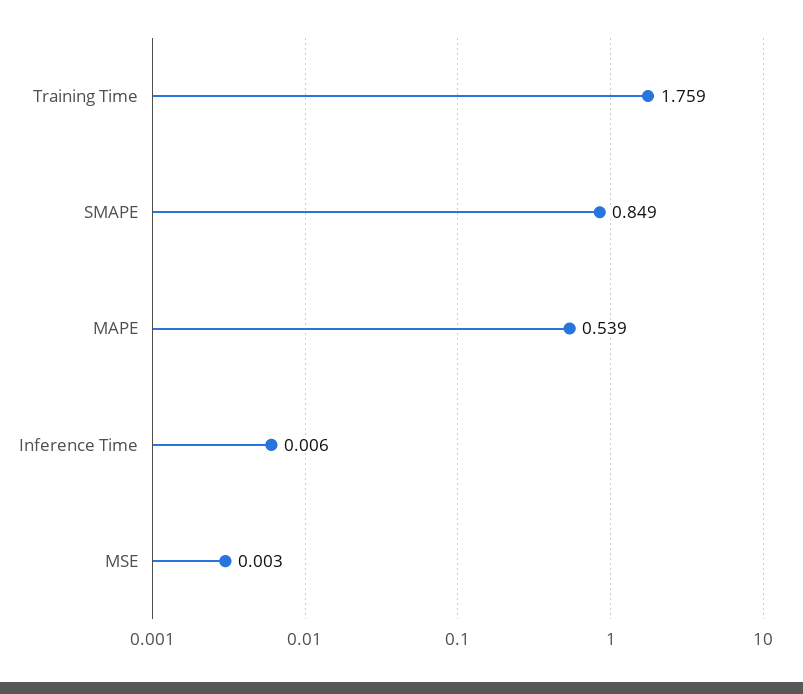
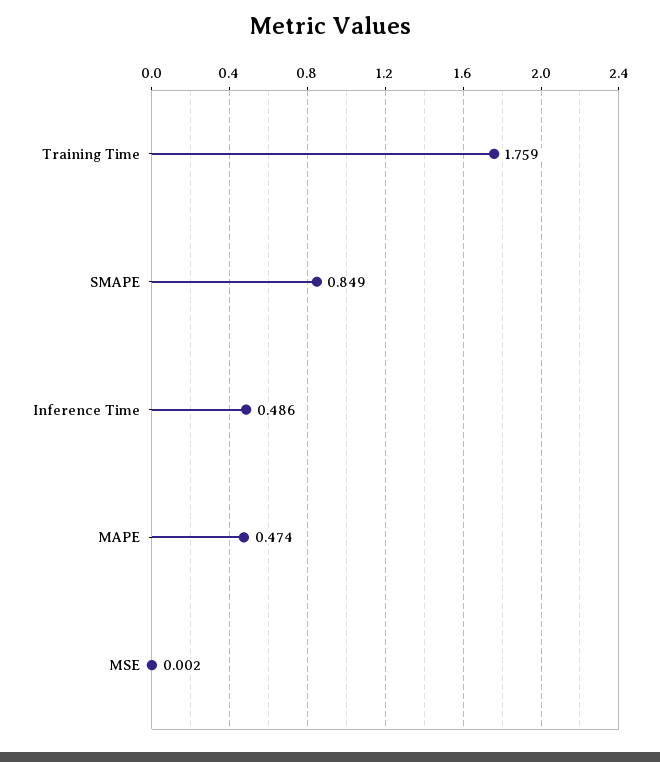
  {
    "Training Time": 1.759,
    "SMAPE": 0.849,
-   "MAPE": 0.539,
+   "MAPE": 0.474,
-   "Inference Time": 0.006,
+   "Inference Time": 0.486,
-   "MSE": 0.003
+   "MSE": 0.002
  }

